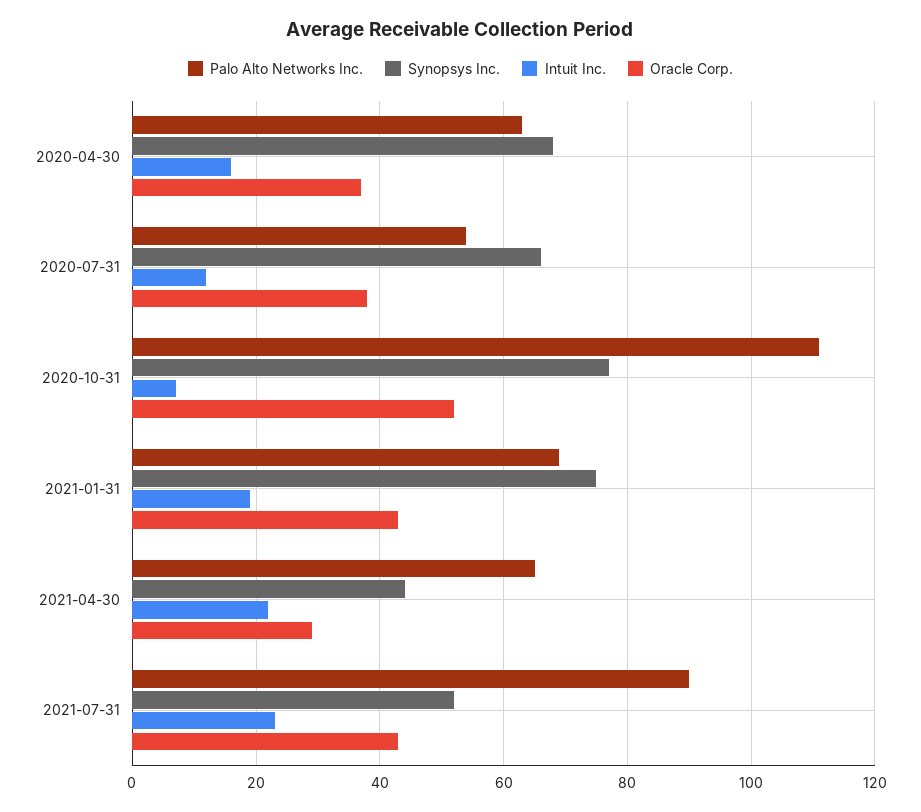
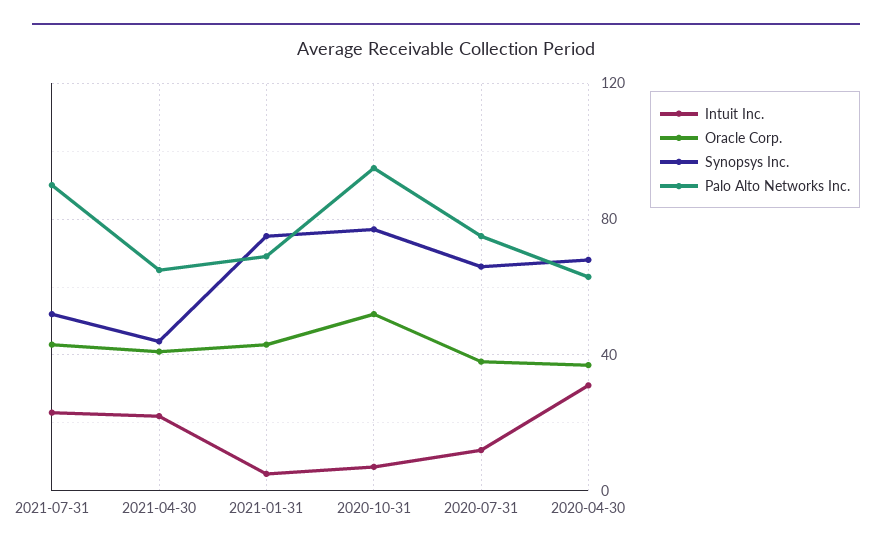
  {
    "Palo Alto Networks Inc.": {
      "2020-04-30": 65,
-     "2020-07-31": 55,
+     "2020-07-31": 75,
-     "2020-10-31": 110,
+     "2020-10-31": 95,
      "2021-01-31": 70,
      "2021-04-30": 65,
      "2021-07-31": 90
    },
    "Synopsys Inc.": {
      "2020-04-30": 70,
      "2020-07-31": 65,
      "2020-10-31": 75,
      "2021-01-31": 75,
      "2021-04-30": 45,
      "2021-07-31": 50
    },
    "Intuit Inc.": {
-     "2020-04-30": 15,
+     "2020-04-30": 30,
      "2020-07-31": 10,
      "2020-10-31": 5,
-     "2021-01-31": 20,
+     "2021-01-31": 5,
      "2021-04-30": 20,
      "2021-07-31": 25
    },
    "Oracle Corp.": {
      "2020-04-30": 35,
      "2020-07-31": 40,
      "2020-10-31": 50,
      "2021-01-31": 45,
-     "2021-04-30": 30,
+     "2021-04-30": 40,
      "2021-07-31": 45
    }
  }

